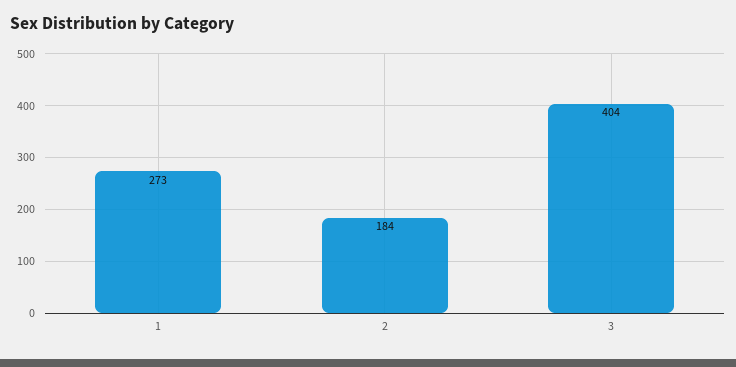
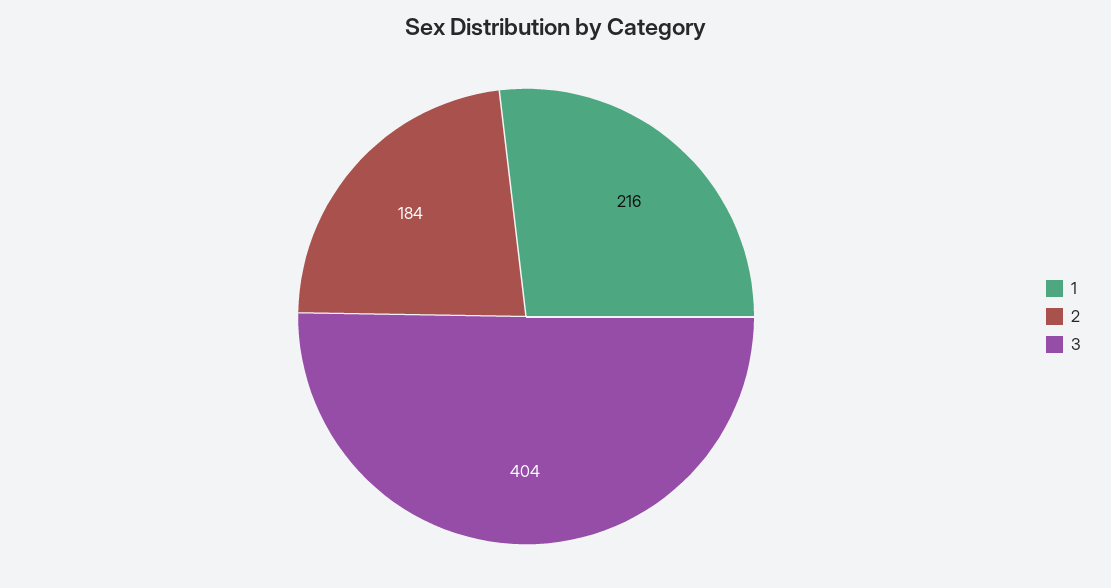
  {
-   "1": 273,
+   "1": 216,
    "2": 184,
    "3": 404
  }

